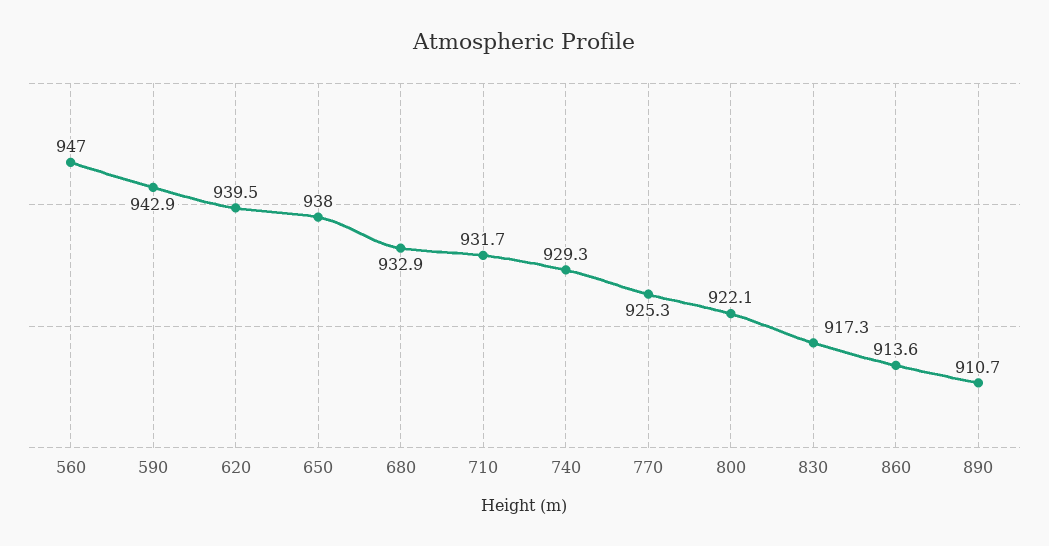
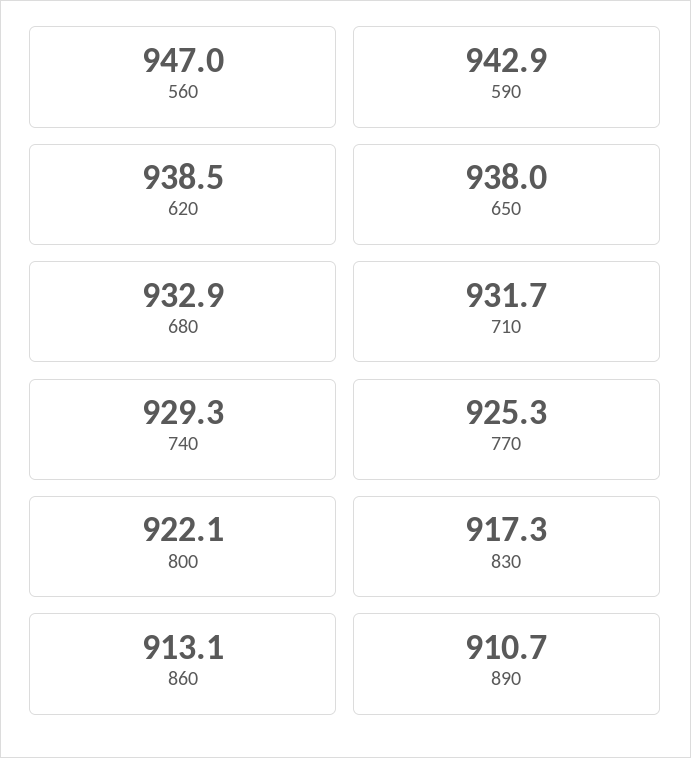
  {
    "560": 947,
    "590": 942.9,
-   "620": 939.5,
+   "620": 938.5,
    "650": 938,
    "680": 932.9,
    "710": 931.7,
    "740": 929.3,
    "770": 925.3,
    "800": 922.1,
    "830": 917.3,
-   "860": 913.6,
+   "860": 913.1,
    "890": 910.7
  }

